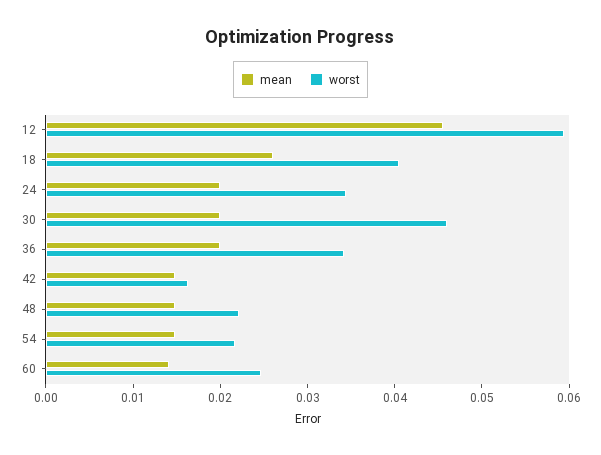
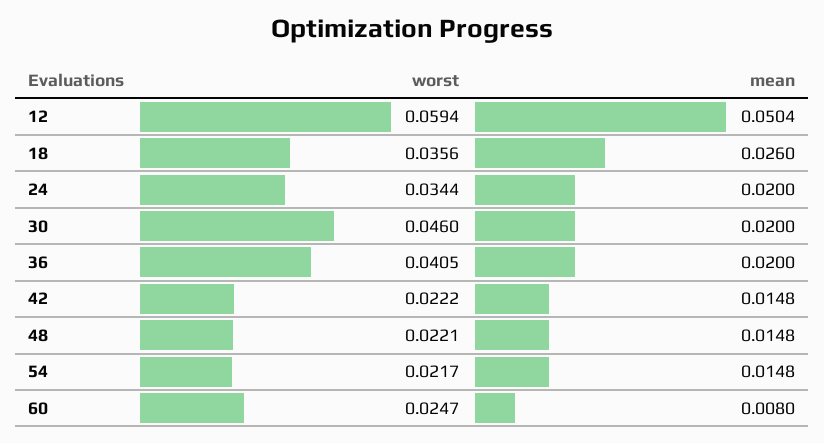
  {
    "mean": {
-     "12": 0.046,
+     "12": 0.0504,
      "18": 0.026,
      "24": 0.02,
      "30": 0.02,
      "36": 0.02,
      "42": 0.0148,
      "48": 0.0148,
      "54": 0.0148,
-     "60": 0.014
+     "60": 0.008
    },
    "worst": {
      "12": 0.0594,
-     "18": 0.04,
+     "18": 0.0356,
      "24": 0.0344,
      "30": 0.046,
-     "36": 0.034,
+     "36": 0.0405,
-     "42": 0.016,
+     "42": 0.0222,
      "48": 0.0221,
      "54": 0.0217,
      "60": 0.0247
    }
  }

